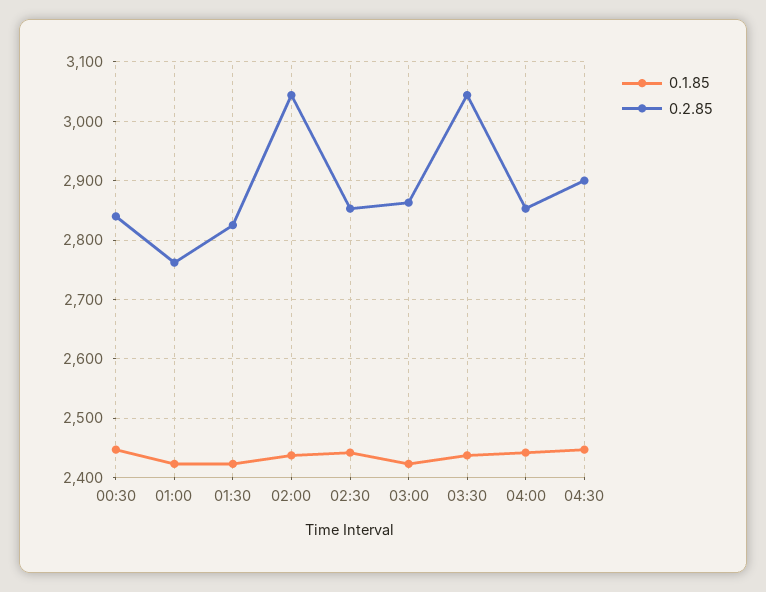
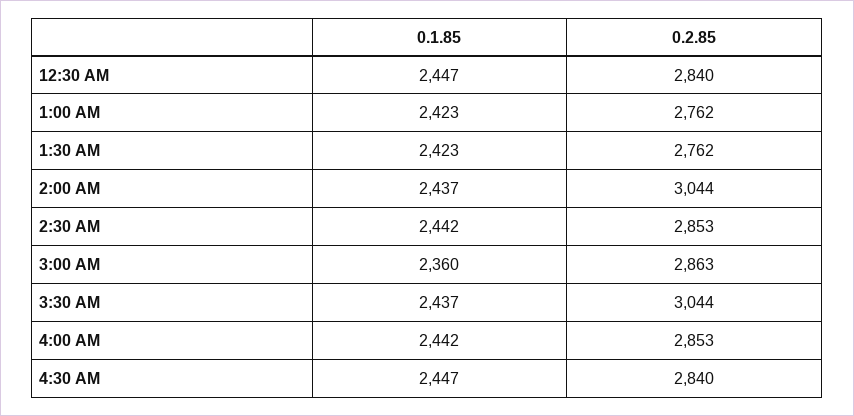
  {
    "0.1.85": {
      "00:30": 2447,
      "01:00": 2423,
      "01:30": 2423,
      "02:00": 2437,
      "02:30": 2442,
-     "03:00": 2420,
+     "03:00": 2360,
      "03:30": 2437,
      "04:00": 2442,
      "04:30": 2447
    },
    "0.2.85": {
      "00:30": 2840,
      "01:00": 2762,
-     "01:30": 2820,
+     "01:30": 2762,
      "02:00": 3044,
      "02:30": 2853,
      "03:00": 2863,
      "03:30": 3044,
      "04:00": 2853,
-     "04:30": 2900
+     "04:30": 2840
    }
  }

